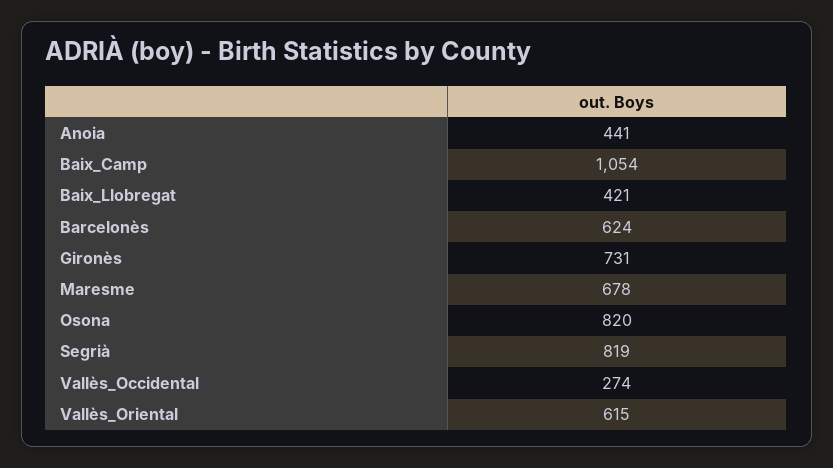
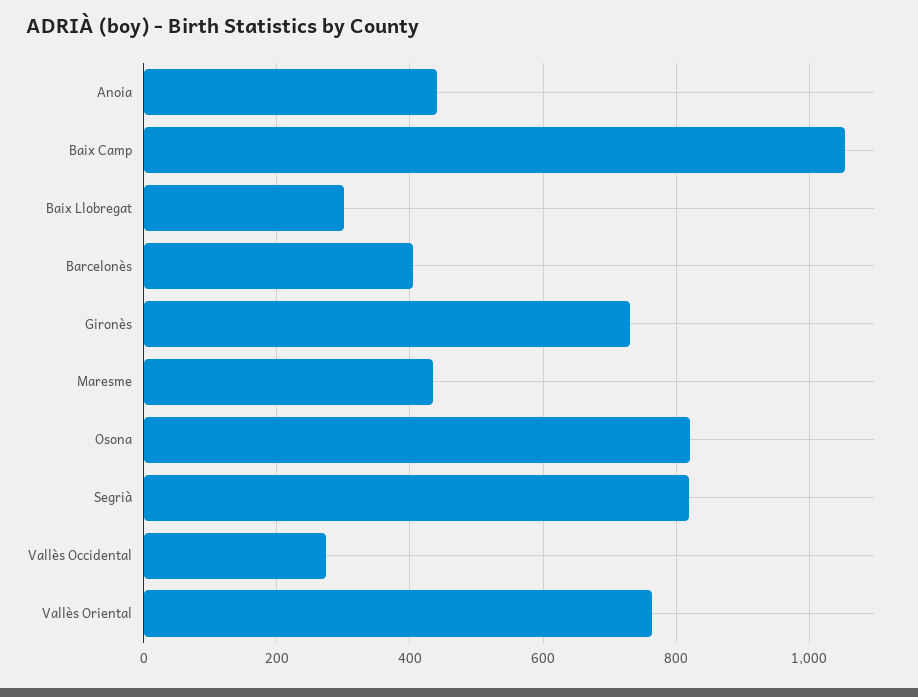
  {
    "Anoia": 441,
    "Baix_Camp": 1054,
-   "Baix_Llobregat": 421,
+   "Baix_Llobregat": 300,
-   "Barcelonès": 624,
+   "Barcelonès": 400,
    "Gironès": 731,
-   "Maresme": 678,
+   "Maresme": 440,
    "Osona": 820,
    "Segrià": 819,
    "Vallès_Occidental": 274,
-   "Vallès_Oriental": 615
+   "Vallès_Oriental": 760
  }

